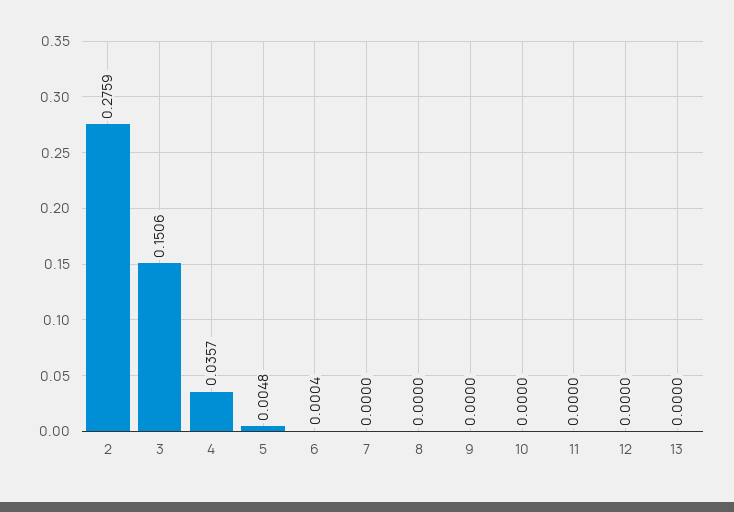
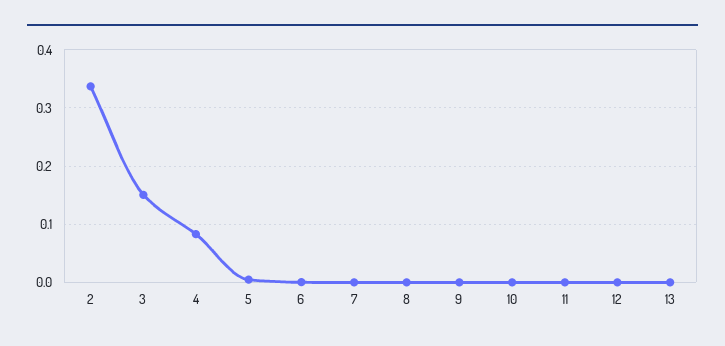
  {
-   "2": 0.2759,
+   "2": 0.34,
    "3": 0.1506,
-   "4": 0.0357,
+   "4": 0.08,
    "5": 0.0048,
    "6": 0.0004,
    "7": 0,
    "8": 0,
    "9": 0,
    "10": 0,
    "11": 0,
    "12": 0,
    "13": 0
  }

